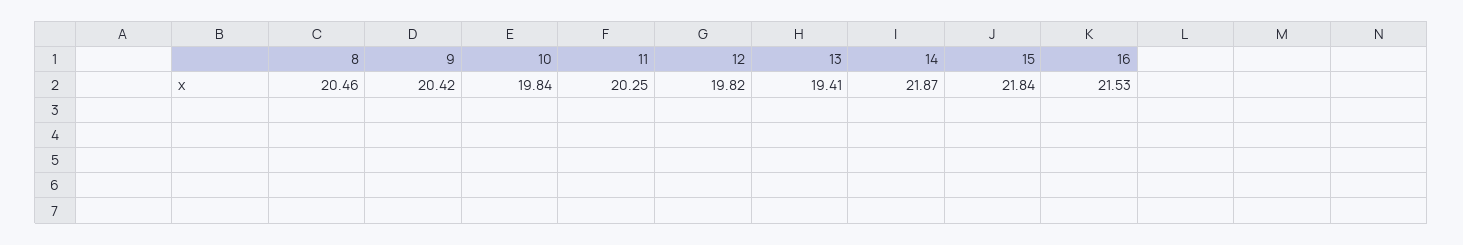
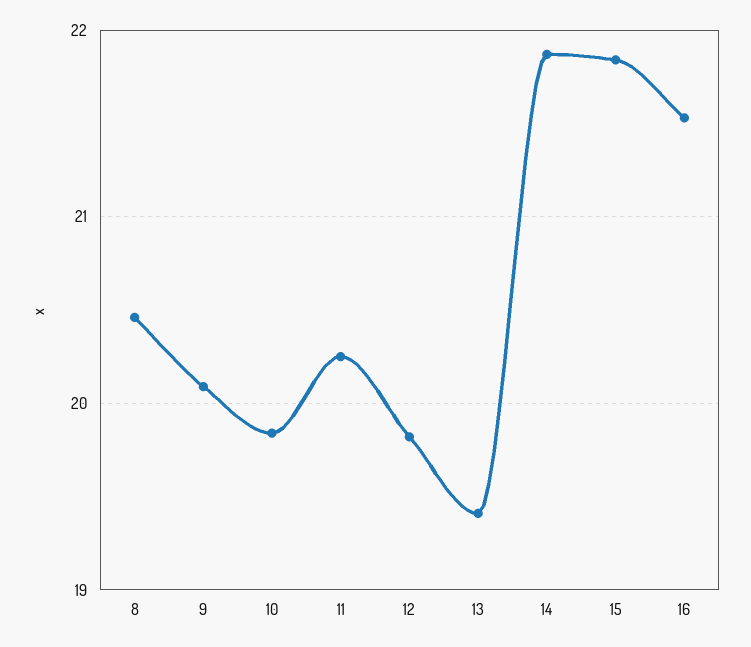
  {
    "8": 20.46,
-   "9": 20.42,
+   "9": 20.1,
    "10": 19.84,
    "11": 20.25,
    "12": 19.82,
    "13": 19.41,
    "14": 21.87,
    "15": 21.84,
    "16": 21.53
  }

